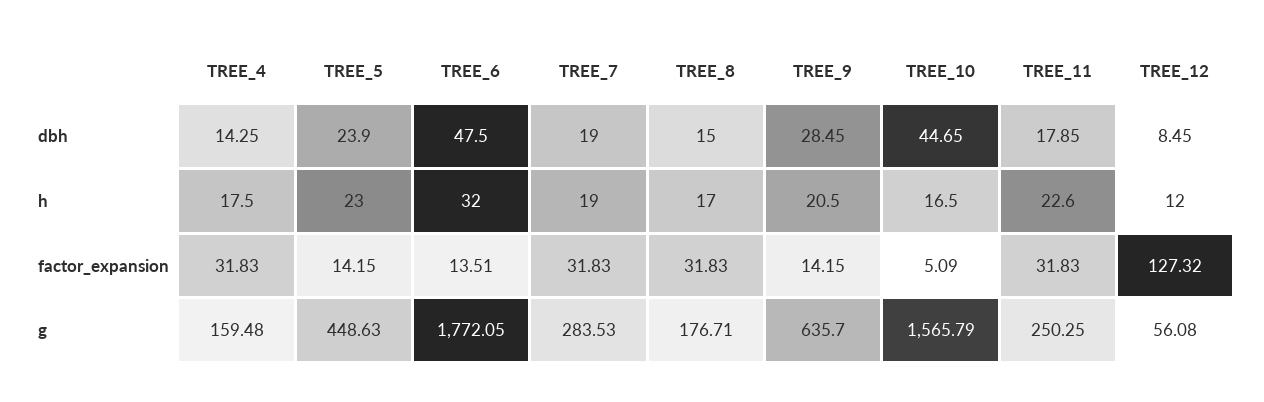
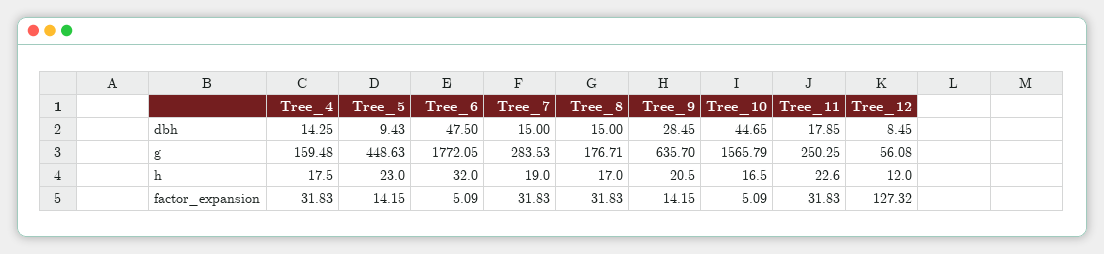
  {
    "TREE_4": {
      "dbh": 14.25,
      "h": 17.5,
      "factor_expansion": 31.83,
      "g": 159.48
    },
    "TREE_5": {
-     "dbh": 23.9,
+     "dbh": 9.43,
      "h": 23,
      "factor_expansion": 14.15,
      "g": 448.63
    },
    "TREE_6": {
      "dbh": 47.5,
      "h": 32,
-     "factor_expansion": 13.51,
+     "factor_expansion": 5.09,
      "g": 1772.05
    },
    "TREE_7": {
-     "dbh": 19,
+     "dbh": 15,
      "h": 19,
      "factor_expansion": 31.83,
      "g": 283.53
    },
    "TREE_8": {
      "dbh": 15,
      "h": 17,
      "factor_expansion": 31.83,
      "g": 176.71
    },
    "TREE_9": {
      "dbh": 28.45,
      "h": 20.5,
      "factor_expansion": 14.15,
      "g": 635.7
    },
    "TREE_10": {
      "dbh": 44.65,
      "h": 16.5,
      "factor_expansion": 5.09,
      "g": 1565.79
    },
    "TREE_11": {
      "dbh": 17.85,
      "h": 22.6,
      "factor_expansion": 31.83,
      "g": 250.25
    },
    "TREE_12": {
      "dbh": 8.45,
      "h": 12,
      "factor_expansion": 127.32,
      "g": 56.08
    }
  }

